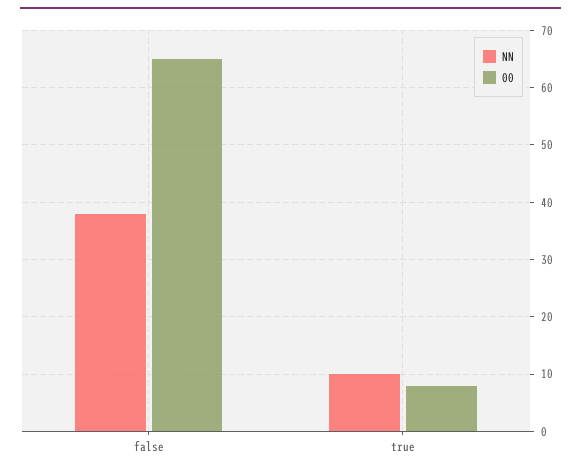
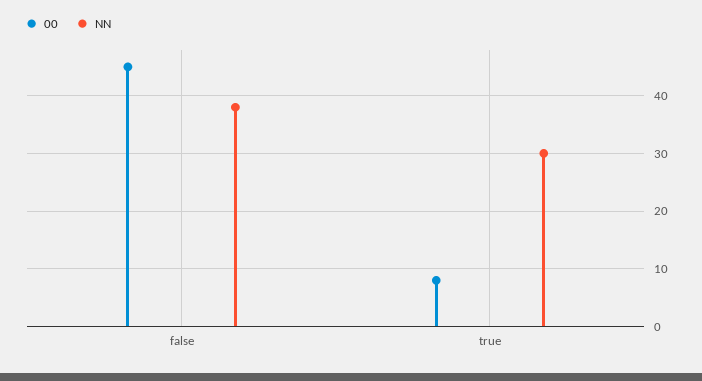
  {
    "NN": {
      "false": 40,
-     "true": 10
+     "true": 30
    },
    "00": {
-     "false": 65,
+     "false": 45,
      "true": 10
    }
  }

